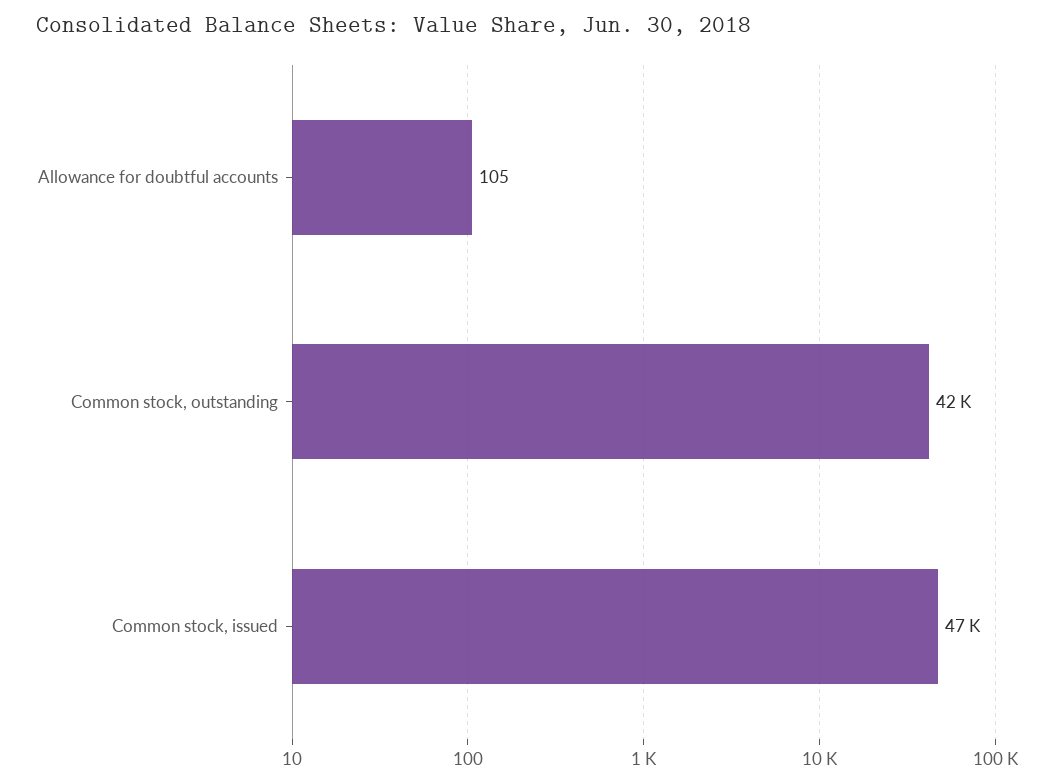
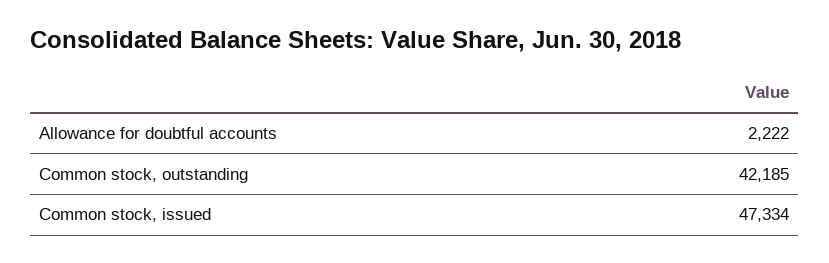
  {
-   "Allowance for doubtful accounts": 105,
+   "Allowance for doubtful accounts": 2222,
    "Common stock, outstanding": 42185,
    "Common stock, issued": 47334
  }

